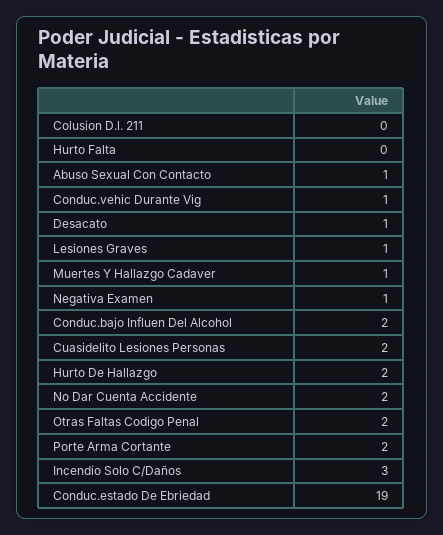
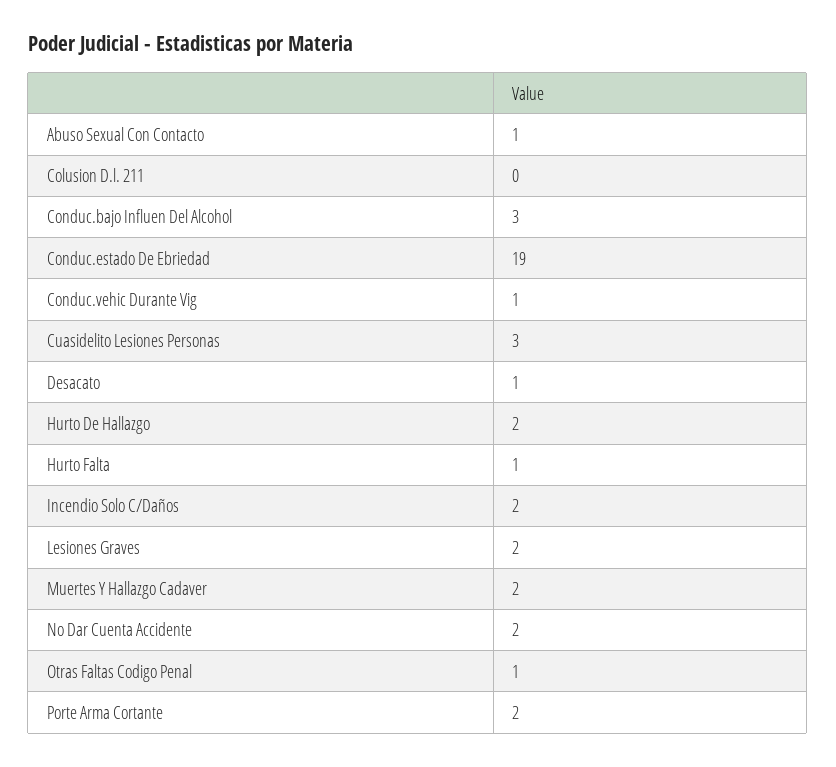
  {
    "Colusion D.l. 211": 0,
-   "Hurto Falta": 0,
+   "Hurto Falta": 1,
    "Abuso Sexual Con Contacto": 1,
    "Conduc.vehic Durante Vig": 1,
    "Desacato": 1,
-   "Lesiones Graves": 1,
+   "Lesiones Graves": 2,
-   "Muertes Y Hallazgo Cadaver": 1,
+   "Muertes Y Hallazgo Cadaver": 2,
-   "Negativa Examen": 1,
-   "Conduc.bajo Influen Del Alcohol": 2,
+   "Conduc.bajo Influen Del Alcohol": 3,
-   "Cuasidelito Lesiones Personas": 2,
+   "Cuasidelito Lesiones Personas": 3,
    "Hurto De Hallazgo": 2,
    "No Dar Cuenta Accidente": 2,
-   "Otras Faltas Codigo Penal": 2,
+   "Otras Faltas Codigo Penal": 1,
    "Porte Arma Cortante": 2,
-   "Incendio Solo C/Daños": 3,
+   "Incendio Solo C/Daños": 2,
    "Conduc.estado De Ebriedad": 19
  }

